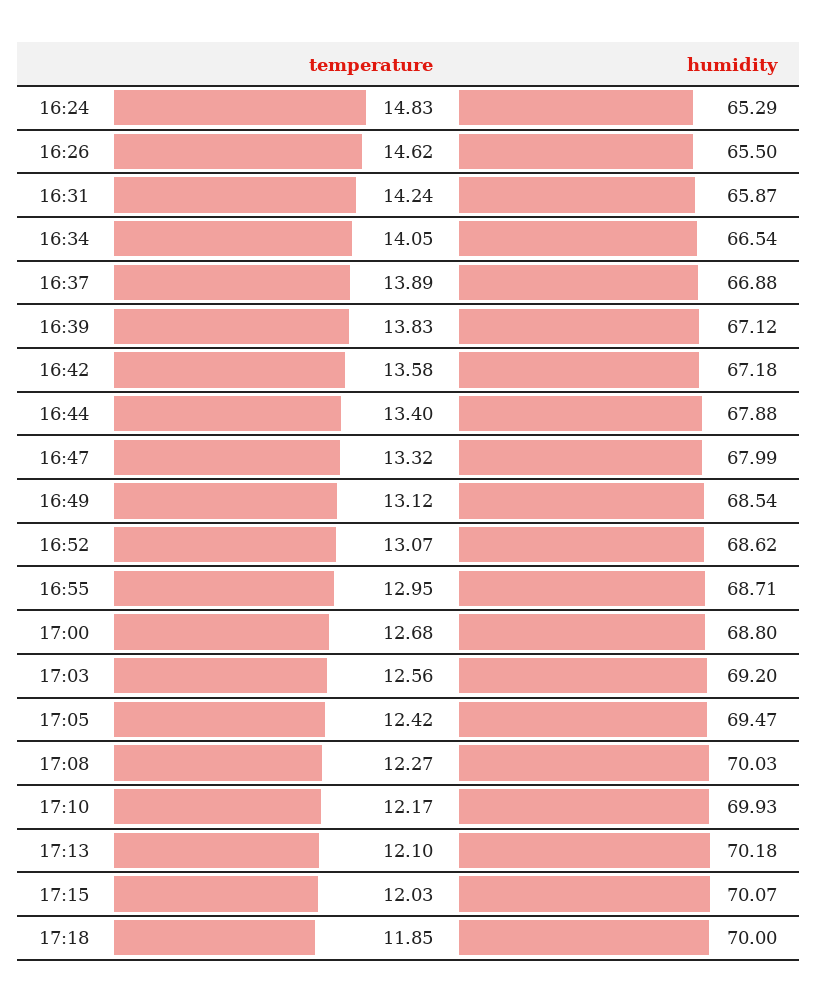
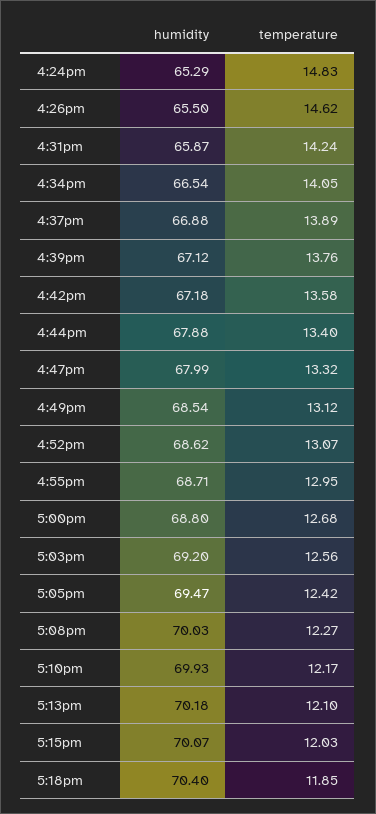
  {
    "temperature": {
      "16:24": 14.83,
      "16:26": 14.62,
      "16:31": 14.24,
      "16:34": 14.05,
      "16:37": 13.89,
-     "16:39": 13.83,
+     "16:39": 13.76,
      "16:42": 13.58,
      "16:44": 13.4,
      "16:47": 13.32,
      "16:49": 13.12,
      "16:52": 13.07,
      "16:55": 12.95,
      "17:00": 12.68,
      "17:03": 12.56,
      "17:05": 12.42,
      "17:08": 12.27,
      "17:10": 12.17,
      "17:13": 12.1,
      "17:15": 12.03,
      "17:18": 11.85
    },
    "humidity": {
      "16:24": 65.29,
      "16:26": 65.5,
      "16:31": 65.87,
      "16:34": 66.54,
      "16:37": 66.88,
      "16:39": 67.12,
      "16:42": 67.18,
      "16:44": 67.88,
      "16:47": 67.99,
      "16:49": 68.54,
      "16:52": 68.62,
      "16:55": 68.71,
      "17:00": 68.8,
      "17:03": 69.2,
      "17:05": 69.47,
      "17:08": 70.03,
      "17:10": 69.93,
      "17:13": 70.18,
      "17:15": 70.07,
-     "17:18": 70
+     "17:18": 70.4
    }
  }

